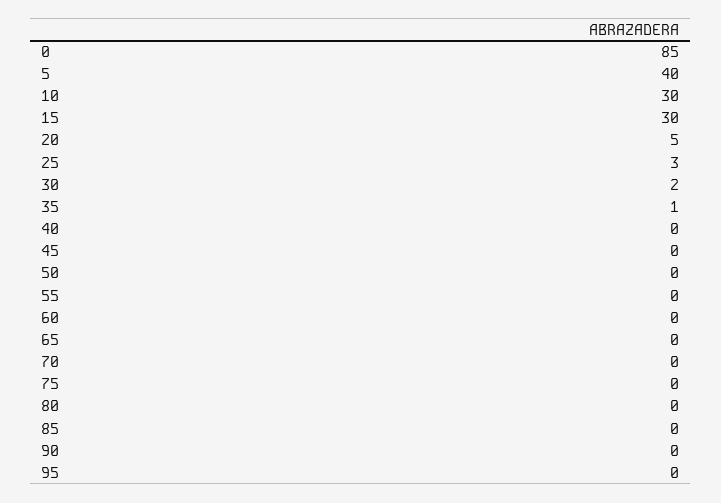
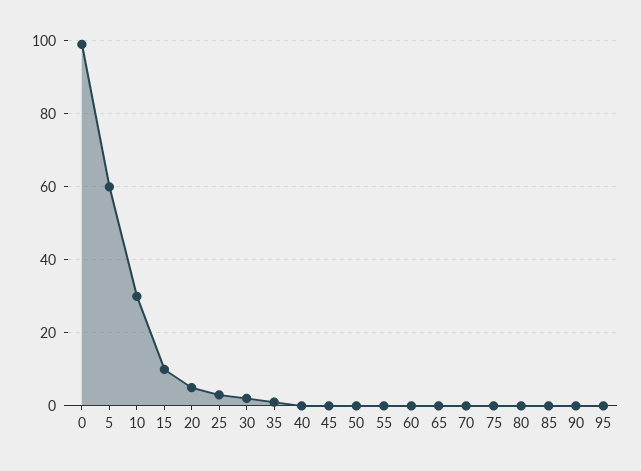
  {
-   "0": 85,
+   "0": 100,
-   "5": 40,
+   "5": 60,
    "10": 30,
-   "15": 30,
+   "15": 10,
    "20": 5,
    "25": 3,
    "30": 2,
    "35": 1,
    "40": 0,
    "45": 0,
    "50": 0,
    "55": 0,
    "60": 0,
    "65": 0,
    "70": 0,
    "75": 0,
    "80": 0,
    "85": 0,
    "90": 0,
    "95": 0
  }

